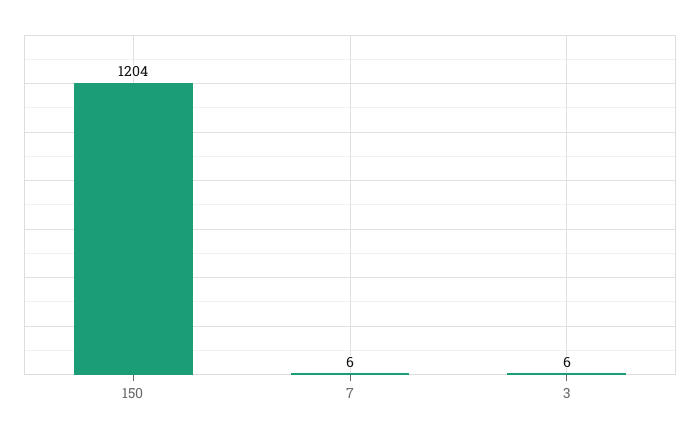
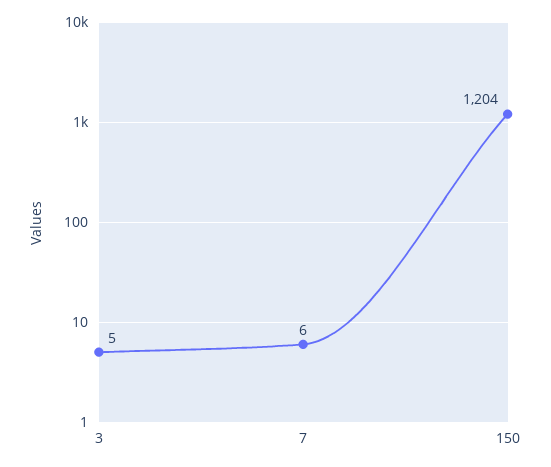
  {
    "150": 1204,
    "7": 6,
-   "3": 6
+   "3": 5
  }

